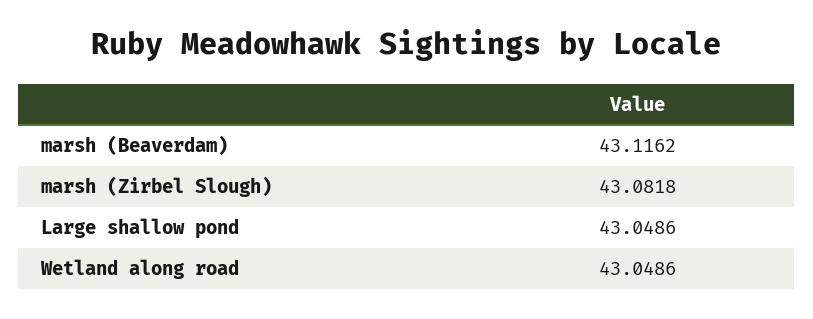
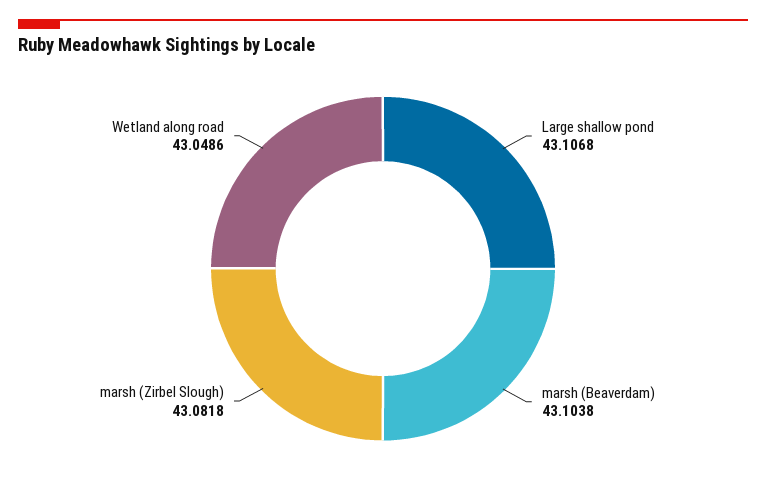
  {
-   "marsh (Beaverdam)": 43.1162,
+   "marsh (Beaverdam)": 43.1038,
    "marsh (Zirbel Slough)": 43.0818,
-   "Large shallow pond": 43.0486,
+   "Large shallow pond": 43.1068,
    "Wetland along road": 43.0486
  }

